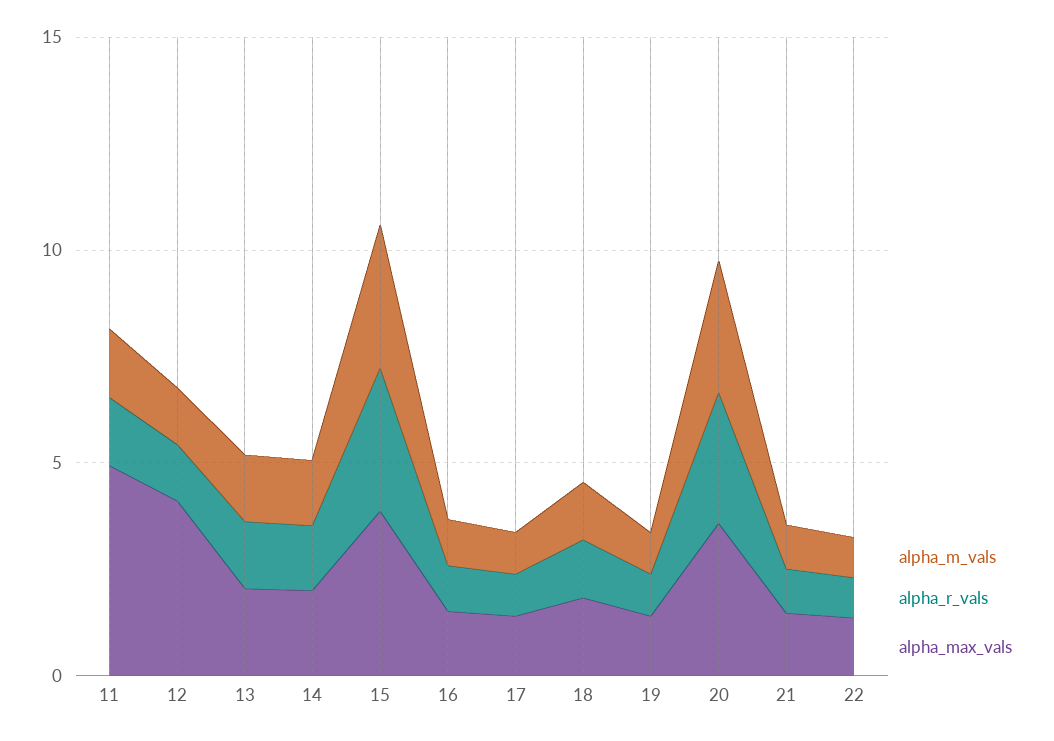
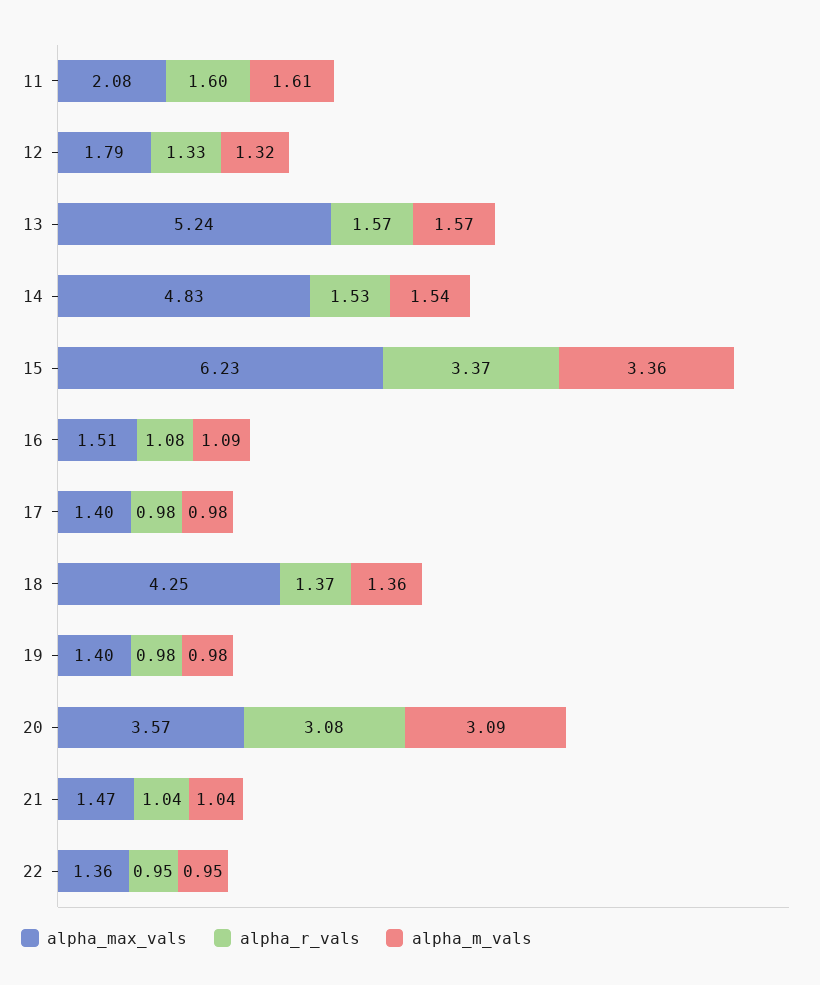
  {
    "alpha_m_vals": {
      "11": 1.61,
      "12": 1.32,
      "13": 1.57,
      "14": 1.54,
      "15": 3.36,
      "16": 1.09,
      "17": 0.98,
      "18": 1.36,
      "19": 0.98,
      "20": 3.09,
      "21": 1.04,
      "22": 0.95
    },
    "alpha_r_vals": {
      "11": 1.6,
      "12": 1.33,
      "13": 1.57,
      "14": 1.53,
      "15": 3.37,
      "16": 1.08,
      "17": 0.98,
      "18": 1.37,
      "19": 0.98,
      "20": 3.08,
      "21": 1.04,
      "22": 0.95
    },
    "alpha_max_vals": {
-     "11": 5,
+     "11": 2.08,
-     "12": 4,
+     "12": 1.79,
-     "13": 2,
+     "13": 5.24,
-     "14": 2,
+     "14": 4.83,
-     "15": 4,
+     "15": 6.23,
      "16": 1.51,
      "17": 1.4,
-     "18": 2,
+     "18": 4.25,
      "19": 1.4,
      "20": 3.57,
      "21": 1.47,
      "22": 1.36
    }
  }

